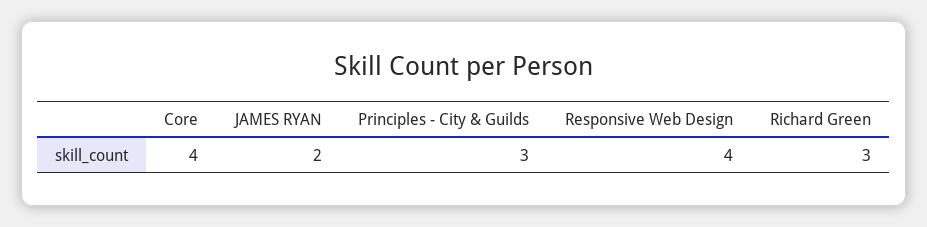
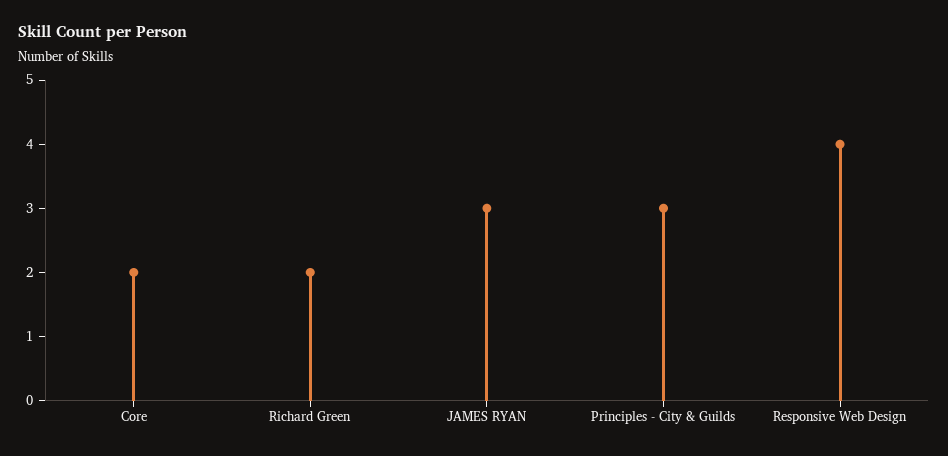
  {
-   "Core": 4,
+   "Core": 2,
-   "JAMES RYAN": 2,
+   "JAMES RYAN": 3,
    "Principles - City & Guilds": 3,
    "Responsive Web Design": 4,
-   "Richard Green": 3
+   "Richard Green": 2
  }

